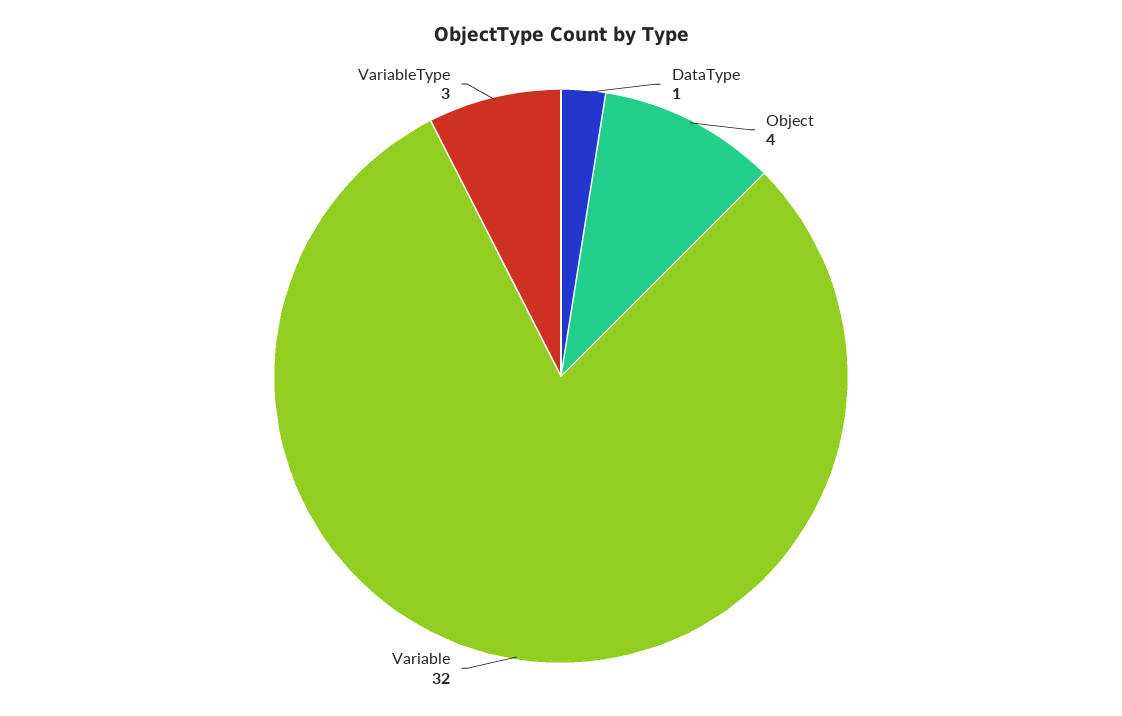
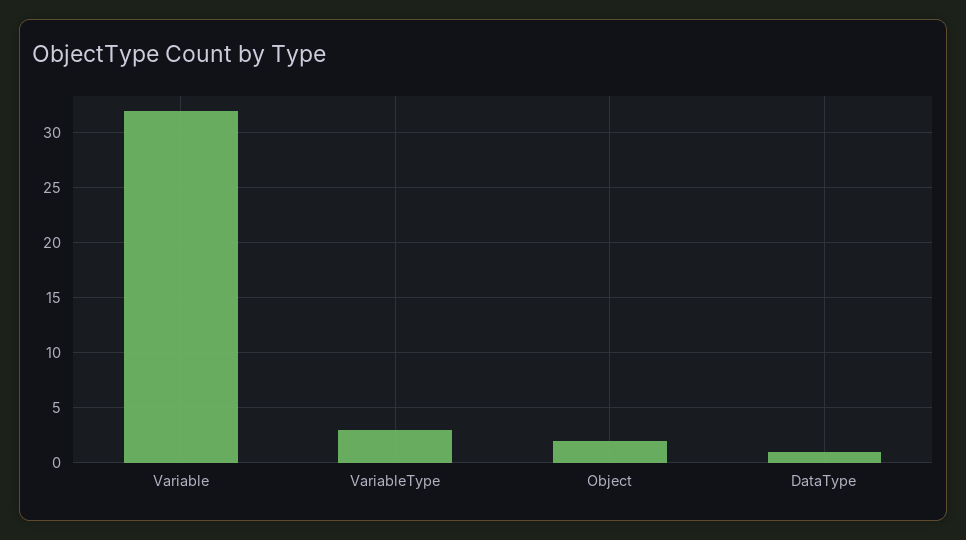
  {
    "DataType": 1,
-   "Object": 4,
+   "Object": 2,
    "Variable": 32,
    "VariableType": 3
  }

